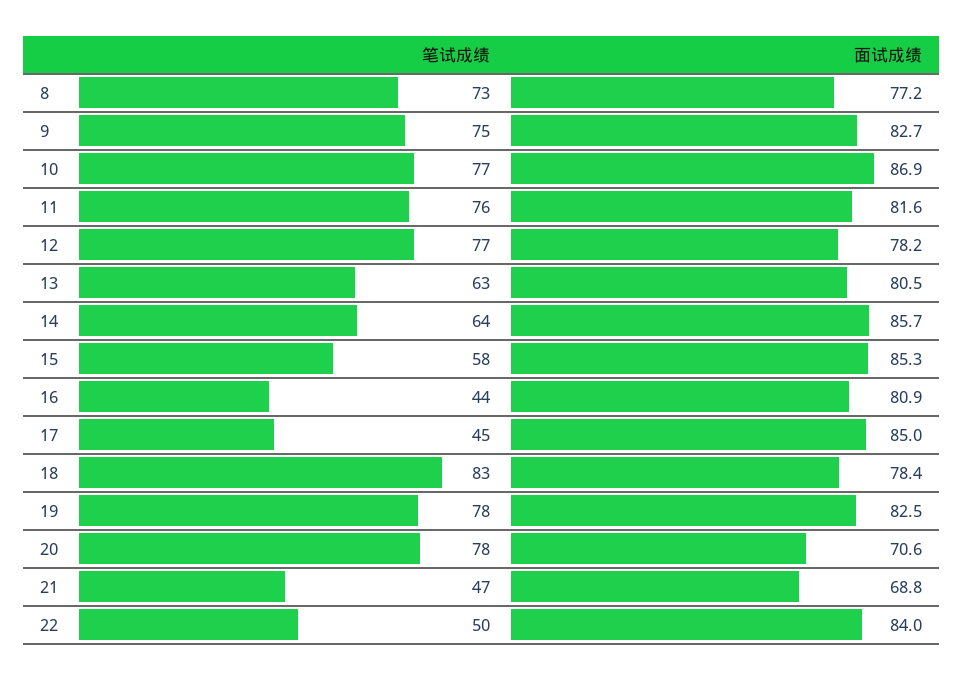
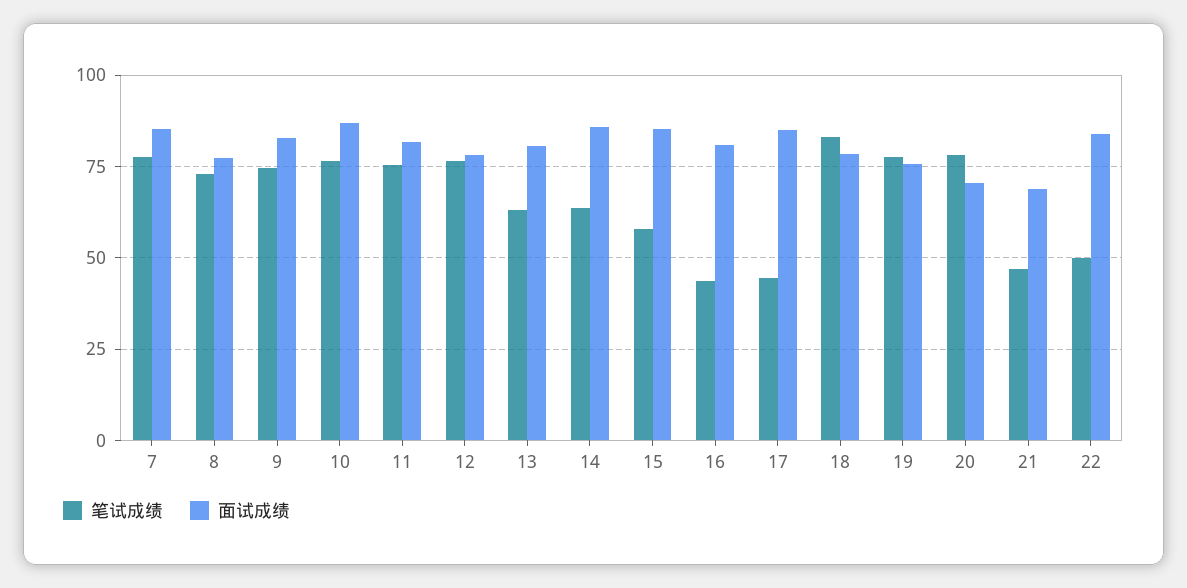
  {
    "笔试成绩": {
      "8": 73,
      "9": 75,
      "10": 77,
      "11": 76,
      "12": 77,
      "13": 63,
      "14": 64,
      "15": 58,
      "16": 44,
      "17": 45,
      "18": 83,
      "19": 78,
      "20": 78,
      "21": 47,
-     "22": 50
+     "22": 50,
+     "7": 77.5
    },
    "面试成绩": {
      "8": 77.2,
      "9": 82.7,
      "10": 86.9,
      "11": 81.6,
      "12": 78.2,
      "13": 80.5,
      "14": 85.7,
      "15": 85.3,
      "16": 80.9,
      "17": 85,
      "18": 78.4,
-     "19": 82.5,
+     "19": 75,
      "20": 70.6,
      "21": 68.8,
-     "22": 84
+     "22": 84,
+     "7": 85
    }
  }

